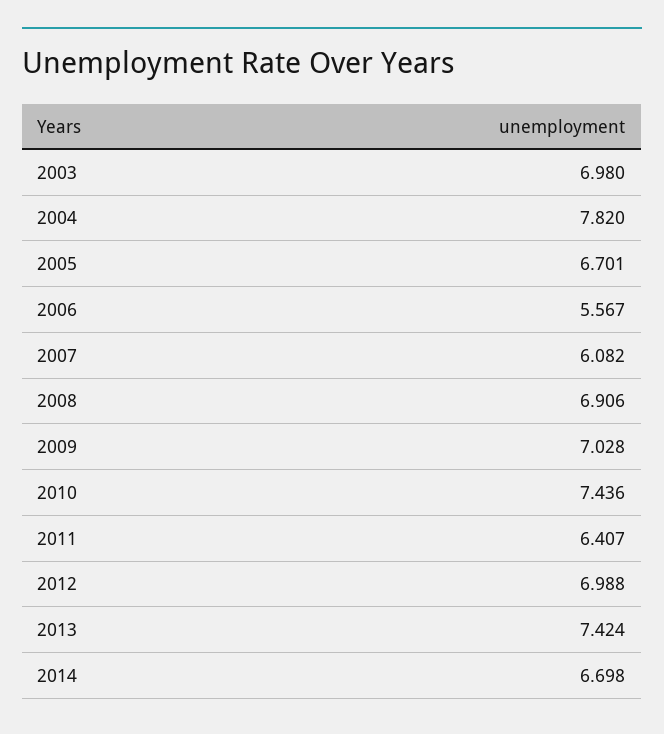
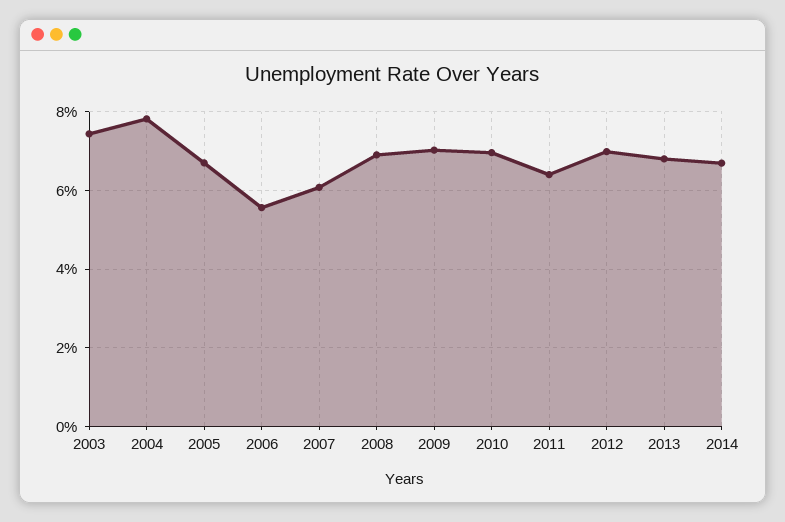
  {
-   "2003": 6.98,
+   "2003": 7.4,
    "2004": 7.82,
    "2005": 6.701,
    "2006": 5.567,
    "2007": 6.082,
    "2008": 6.906,
    "2009": 7.028,
-   "2010": 7.436,
+   "2010": 7,
    "2011": 6.407,
    "2012": 6.988,
-   "2013": 7.424,
+   "2013": 6.8,
    "2014": 6.698
  }

